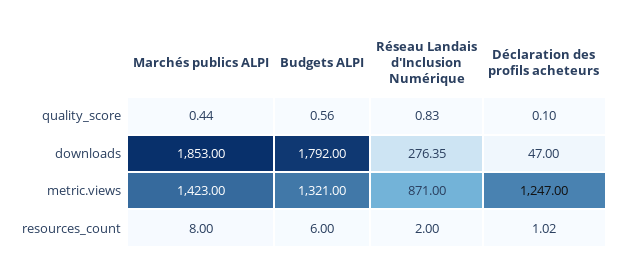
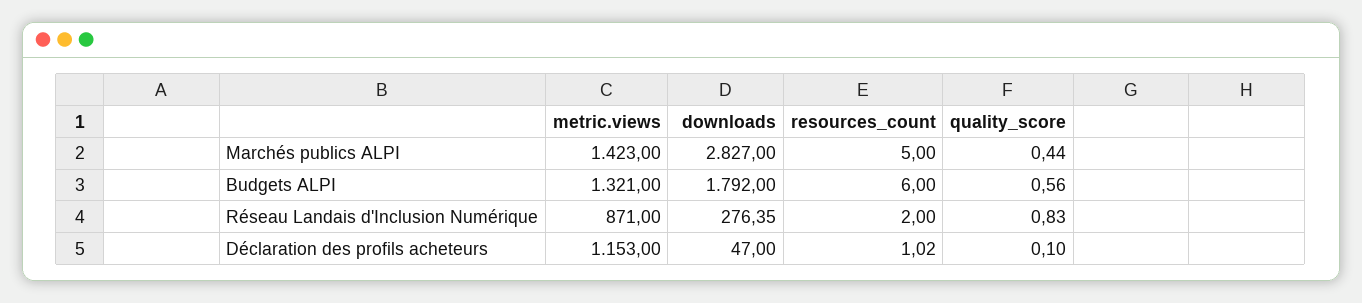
  {
    "Marchés publics ALPI": {
      "quality_score": 0.44,
-     "downloads": 1853,
+     "downloads": 2827,
      "metric.views": 1423,
-     "resources_count": 8
+     "resources_count": 5
    },
    "Budgets ALPI": {
      "quality_score": 0.56,
      "downloads": 1792,
      "metric.views": 1321,
      "resources_count": 6
    },
    "Réseau Landais d'Inclusion Numérique": {
      "quality_score": 0.83,
      "downloads": 276.35,
      "metric.views": 871,
      "resources_count": 2
    },
    "Déclaration des profils acheteurs": {
      "quality_score": 0.1,
      "downloads": 47,
-     "metric.views": 1247,
+     "metric.views": 1153,
      "resources_count": 1.02
    }
  }

